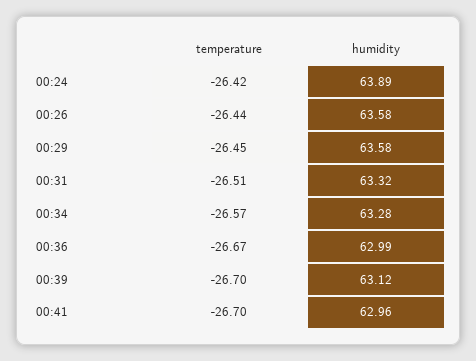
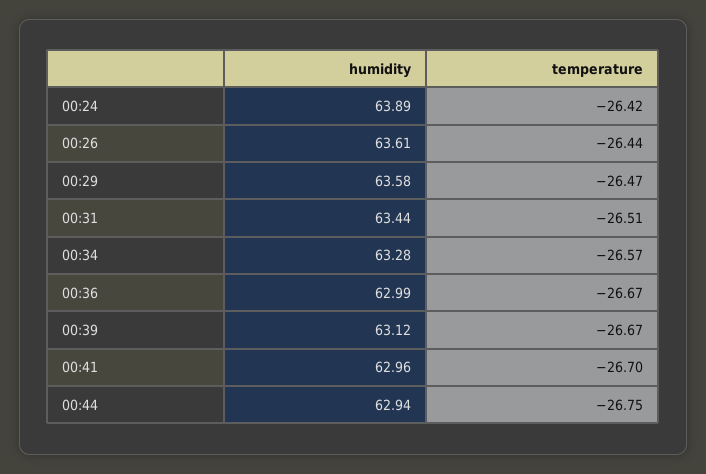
  {
    "temperature": {
      "00:24": -26.42,
      "00:26": -26.44,
-     "00:29": -26.45,
+     "00:29": -26.47,
      "00:31": -26.51,
      "00:34": -26.57,
      "00:36": -26.67,
-     "00:39": -26.7,
+     "00:39": -26.67,
-     "00:41": -26.7
+     "00:41": -26.7,
+     "00:44": -26.75
    },
    "humidity": {
      "00:24": 63.89,
-     "00:26": 63.58,
+     "00:26": 63.61,
      "00:29": 63.58,
-     "00:31": 63.32,
+     "00:31": 63.44,
      "00:34": 63.28,
      "00:36": 62.99,
      "00:39": 63.12,
-     "00:41": 62.96
+     "00:41": 62.96,
+     "00:44": 62.94
    }
  }

